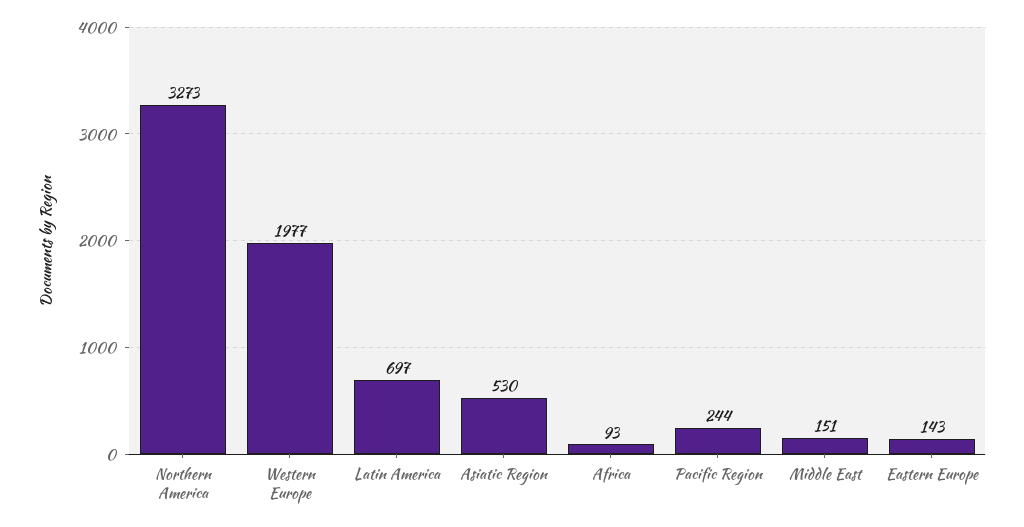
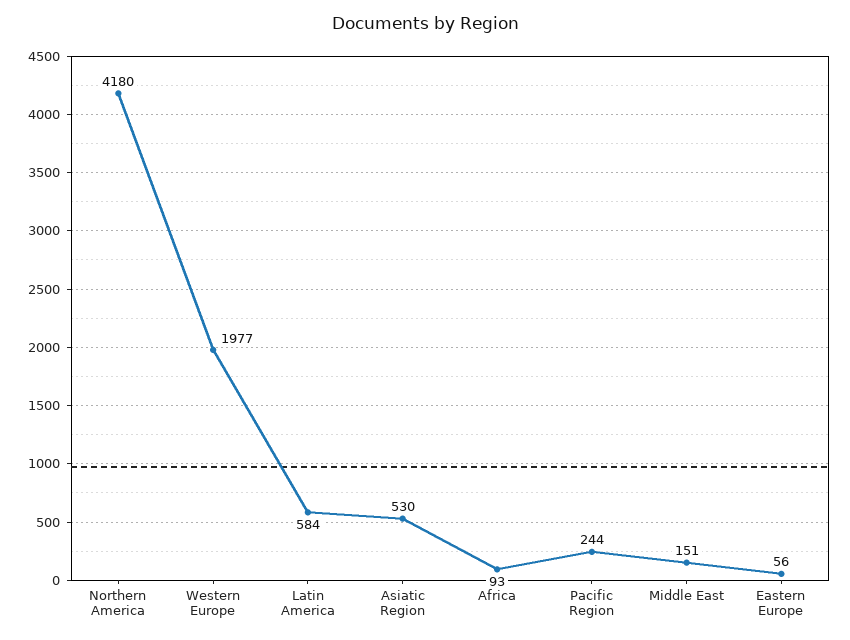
  {
-   "Northern America": 3273,
+   "Northern America": 4180,
    "Western Europe": 1977,
-   "Latin America": 697,
+   "Latin America": 584,
    "Asiatic Region": 530,
    "Africa": 93,
    "Pacific Region": 244,
    "Middle East": 151,
-   "Eastern Europe": 143
+   "Eastern Europe": 56
  }

